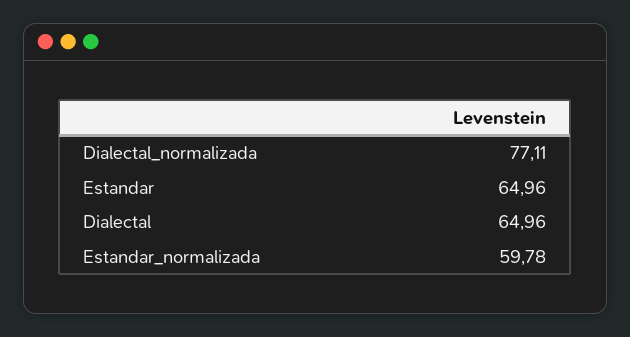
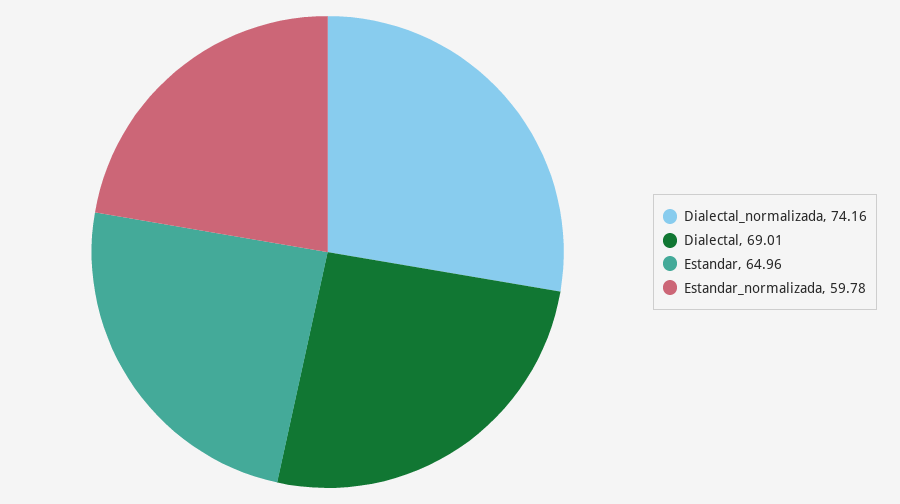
  {
-   "Dialectal_normalizada": 77.11,
+   "Dialectal_normalizada": 74.16,
    "Estandar": 64.96,
-   "Dialectal": 64.96,
+   "Dialectal": 69.01,
    "Estandar_normalizada": 59.78
  }

